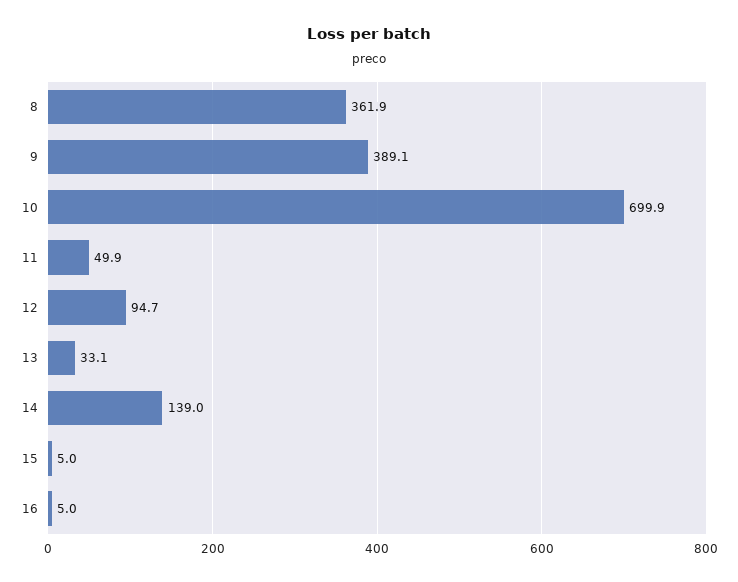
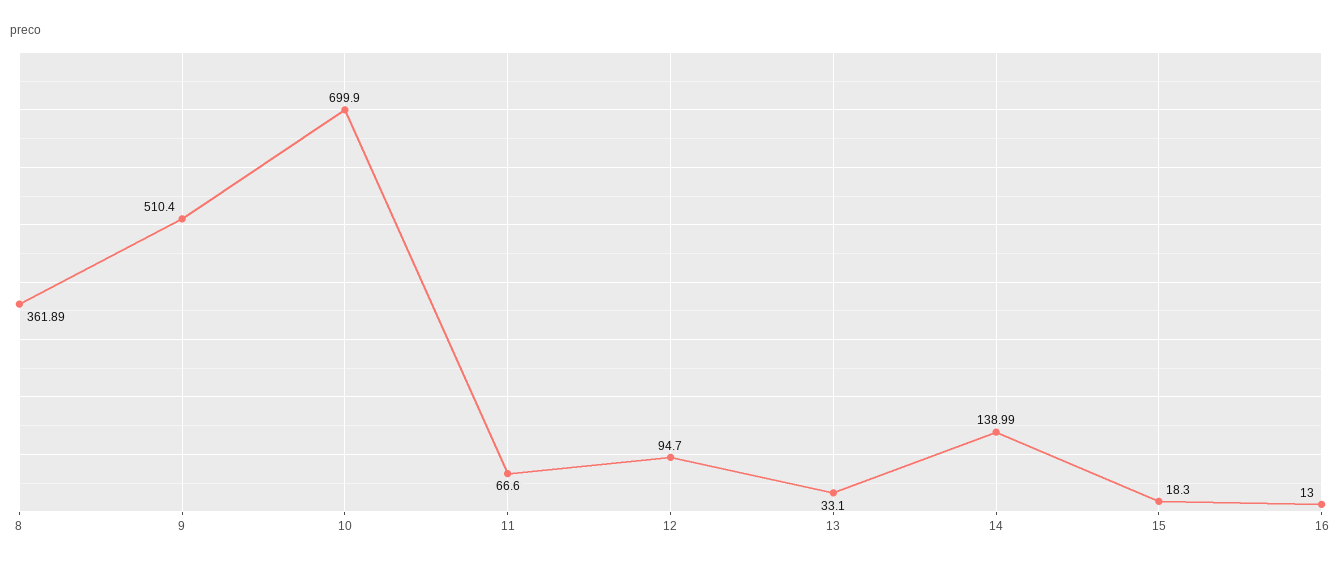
  {
    "8": 361.89,
-   "9": 389.1,
+   "9": 510.4,
    "10": 699.9,
-   "11": 49.9,
+   "11": 66.6,
    "12": 94.7,
    "13": 33.1,
    "14": 138.99,
-   "15": 5,
+   "15": 18.3,
-   "16": 5
+   "16": 13
  }

